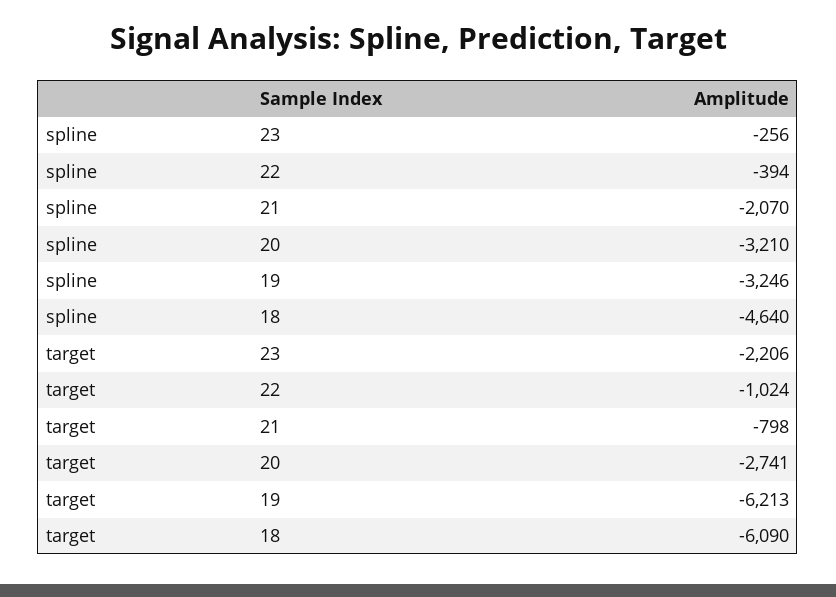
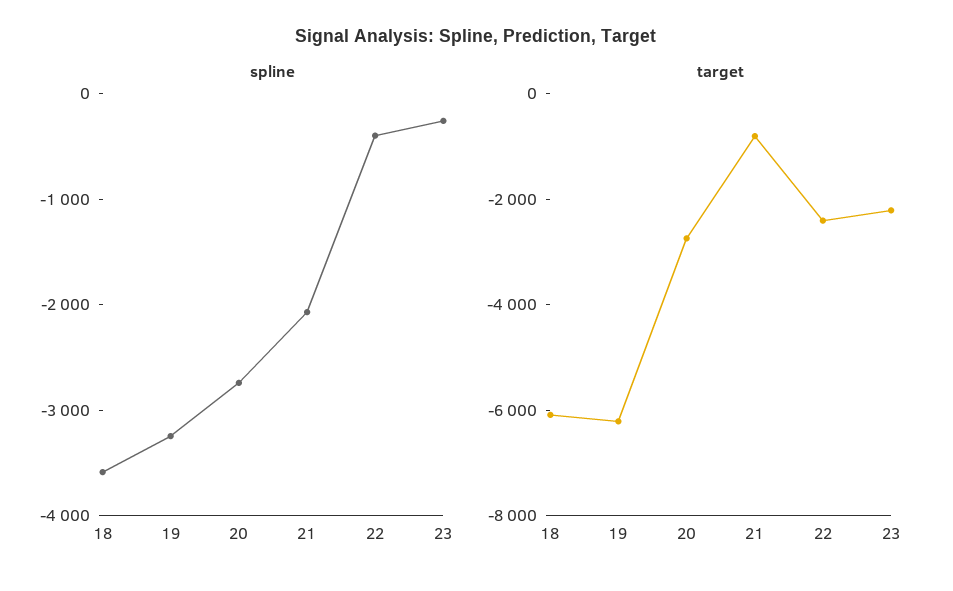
  {
    "spline": {
      "23": -256,
      "22": -394,
      "21": -2070,
-     "20": -3210,
+     "20": -2800,
      "19": -3246,
-     "18": -4640
+     "18": -3600
    },
    "target": {
      "23": -2206,
-     "22": -1024,
+     "22": -2500,
      "21": -798,
      "20": -2741,
      "19": -6213,
      "18": -6090
    }
  }

